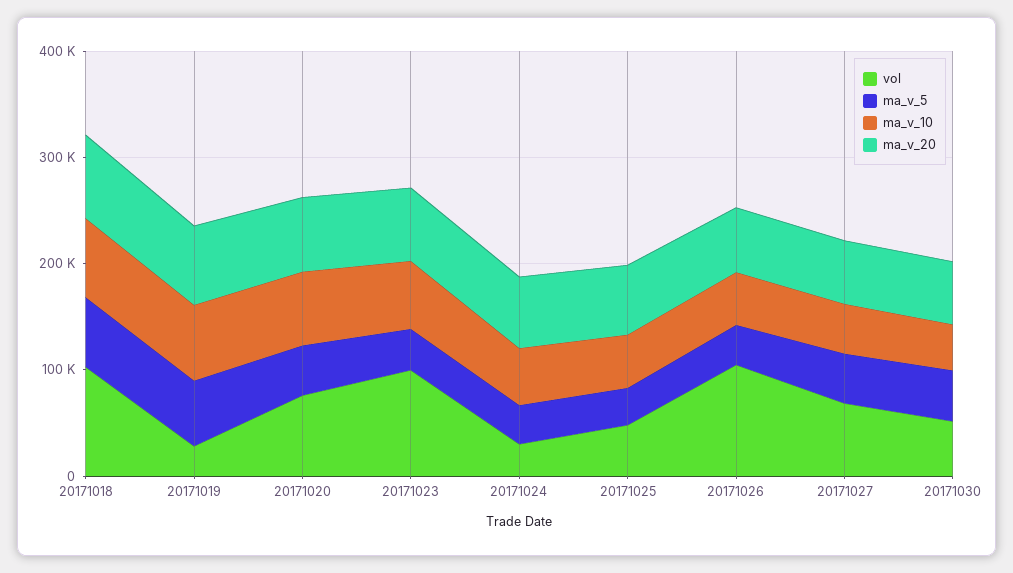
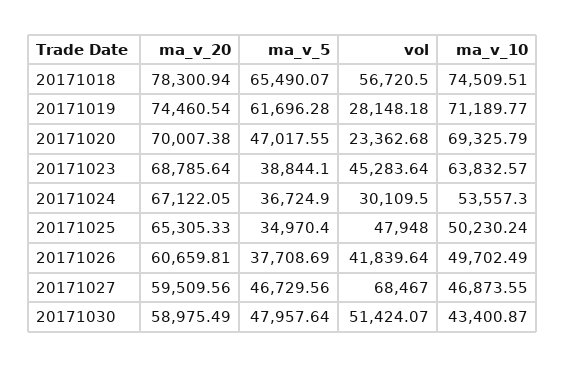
  {
    "vol": {
-     "20171018": 100000,
+     "20171018": 56720.5,
      "20171019": 28148.18,
-     "20171020": 80000,
+     "20171020": 23362.68,
-     "20171023": 100000,
+     "20171023": 45283.64,
      "20171024": 30109.5,
      "20171025": 47948,
-     "20171026": 100000,
+     "20171026": 41839.64,
      "20171027": 68467,
      "20171030": 51424.07
    },
    "ma_v_5": {
      "20171018": 65490.07,
      "20171019": 61696.28,
      "20171020": 47017.55,
      "20171023": 38844.1,
      "20171024": 36724.9,
      "20171025": 34970.4,
      "20171026": 37708.69,
      "20171027": 46729.56,
      "20171030": 47957.64
    },
    "ma_v_10": {
      "20171018": 74509.51,
      "20171019": 71189.77,
      "20171020": 69325.79,
      "20171023": 63832.57,
      "20171024": 53557.3,
      "20171025": 50230.24,
      "20171026": 49702.49,
      "20171027": 46873.55,
      "20171030": 43400.87
    },
    "ma_v_20": {
      "20171018": 78300.94,
      "20171019": 74460.54,
      "20171020": 70007.38,
      "20171023": 68785.64,
      "20171024": 67122.05,
      "20171025": 65305.33,
      "20171026": 60659.81,
      "20171027": 59509.56,
      "20171030": 58975.49
    }
  }

